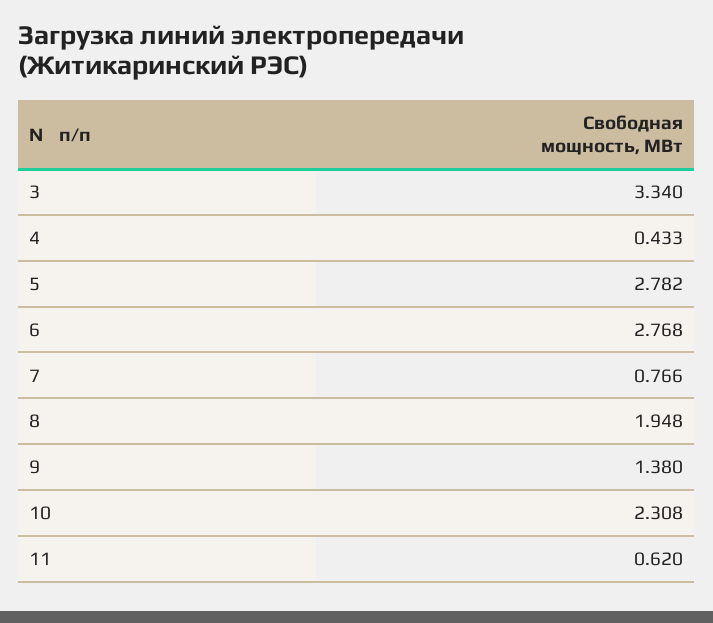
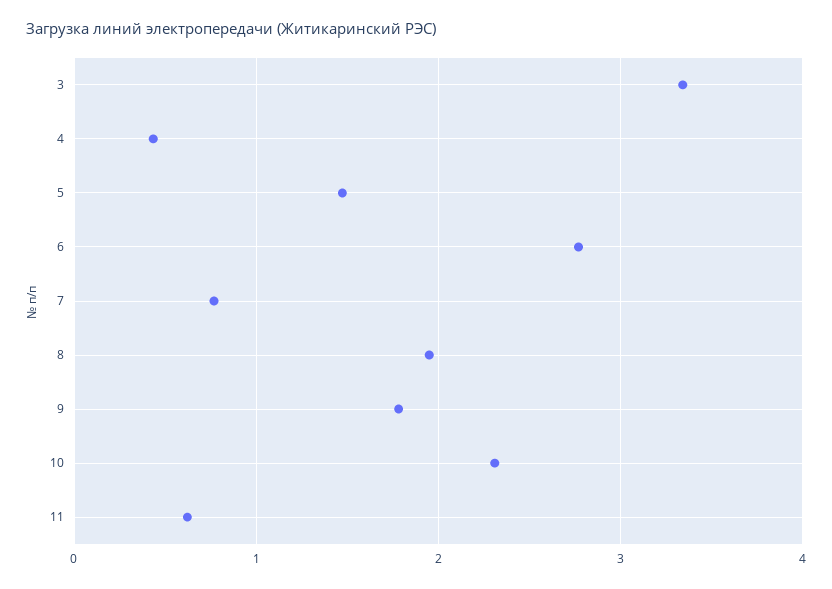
  {
    "3": 3.34,
    "4": 0.433,
-   "5": 2.782,
+   "5": 1.5,
    "6": 2.768,
    "7": 0.766,
    "8": 1.948,
-   "9": 1.38,
+   "9": 1.8,
    "10": 2.308,
    "11": 0.62
  }

